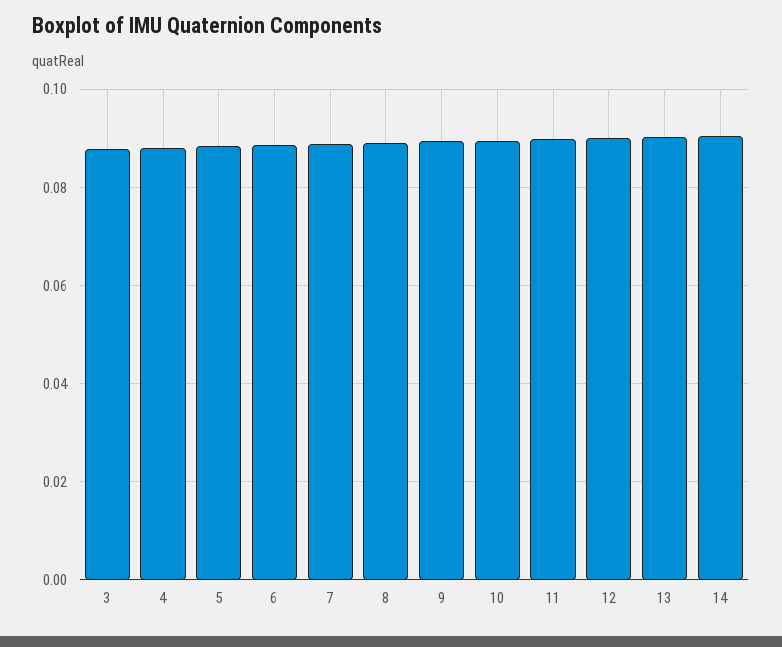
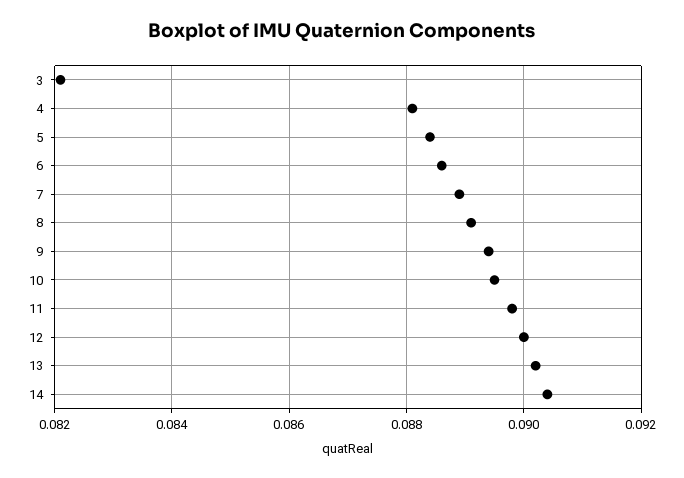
  {
-   "3": 0.088,
+   "3": 0.082,
    "4": 0.088,
    "5": 0.0885,
    "6": 0.0885,
    "7": 0.089,
    "8": 0.089,
    "9": 0.0895,
    "10": 0.0895,
    "11": 0.09,
    "12": 0.09,
    "13": 0.09,
    "14": 0.0905
  }

